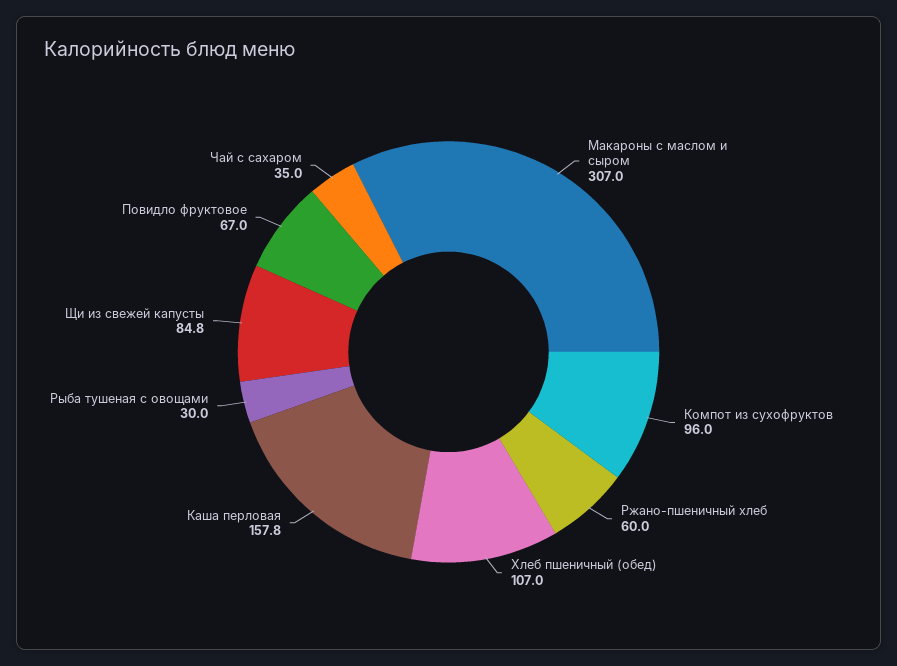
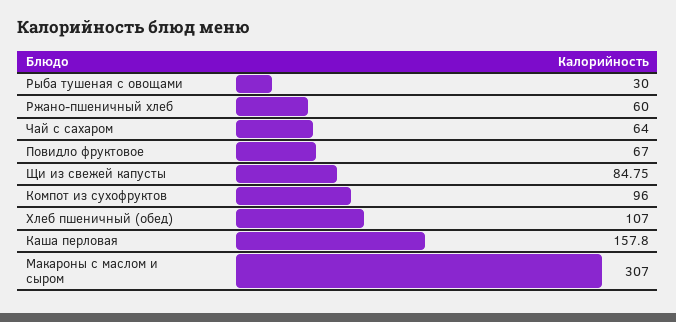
  {
    "Макароны с маслом и сыром": 307,
    "Компот из сухофруктов": 96,
    "Ржано-пшеничный хлеб": 60,
    "Хлеб пшеничный (обед)": 107,
    "Каша перловая": 157.8,
    "Рыба тушеная с овощами": 30,
    "Щи из свежей капусты": 84.75,
    "Повидло фруктовое": 67,
-   "Чай с сахаром": 35
+   "Чай с сахаром": 64
  }

